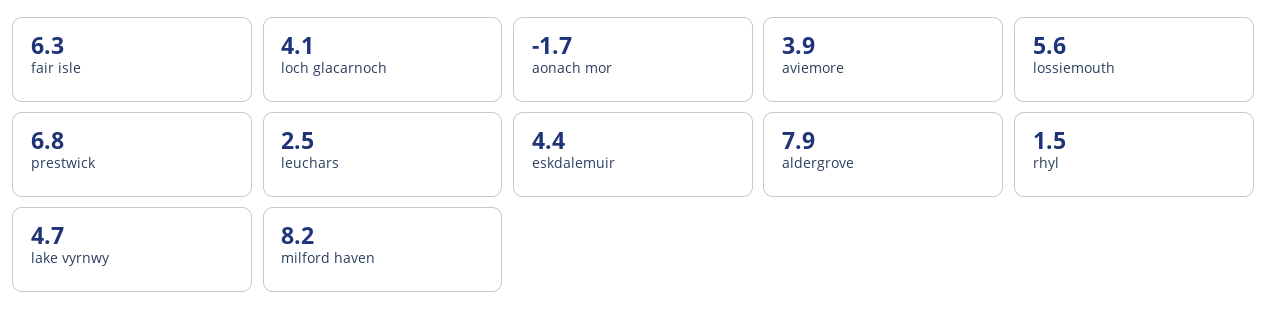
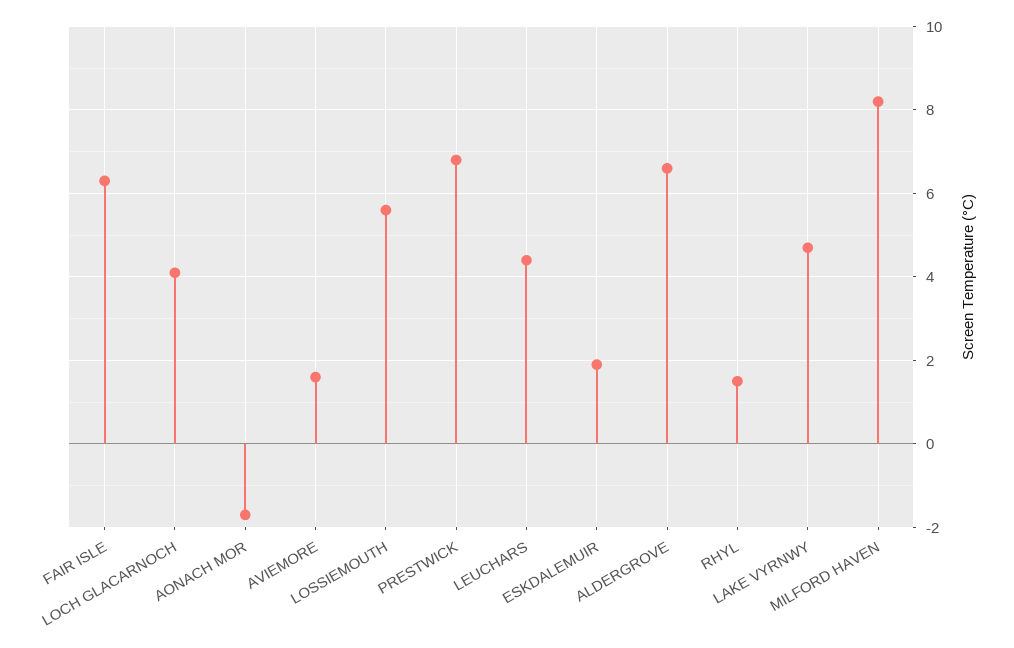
  {
    "fair isle": 6.3,
    "loch glacarnoch": 4.1,
    "aonach mor": -1.7,
-   "aviemore": 3.9,
+   "aviemore": 1.5,
    "lossiemouth": 5.6,
    "prestwick": 6.8,
-   "leuchars": 2.5,
+   "leuchars": 4.5,
-   "eskdalemuir": 4.4,
+   "eskdalemuir": 2,
-   "aldergrove": 7.9,
+   "aldergrove": 6.5,
    "rhyl": 1.5,
    "lake vyrnwy": 4.7,
    "milford haven": 8.2
  }

